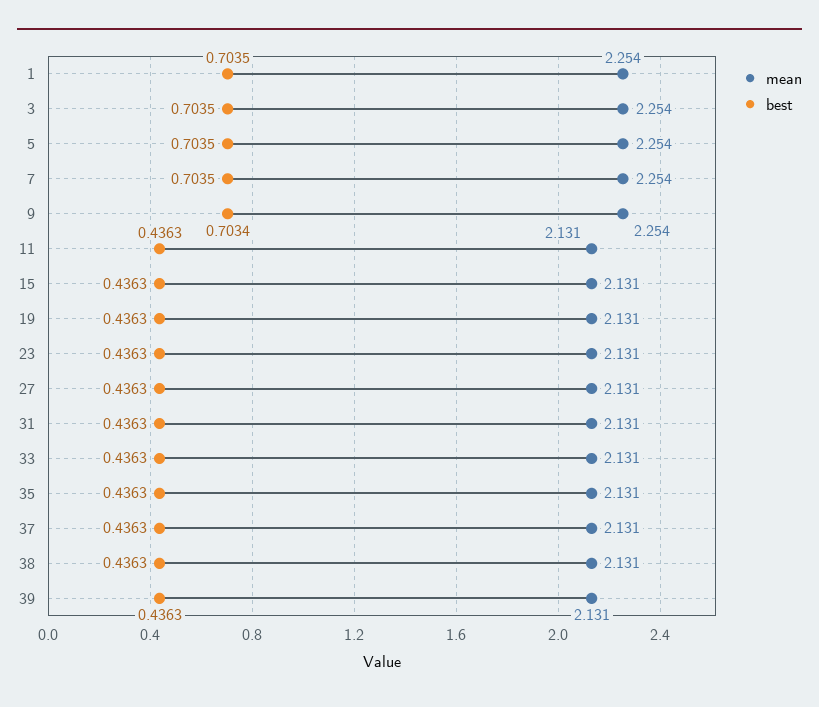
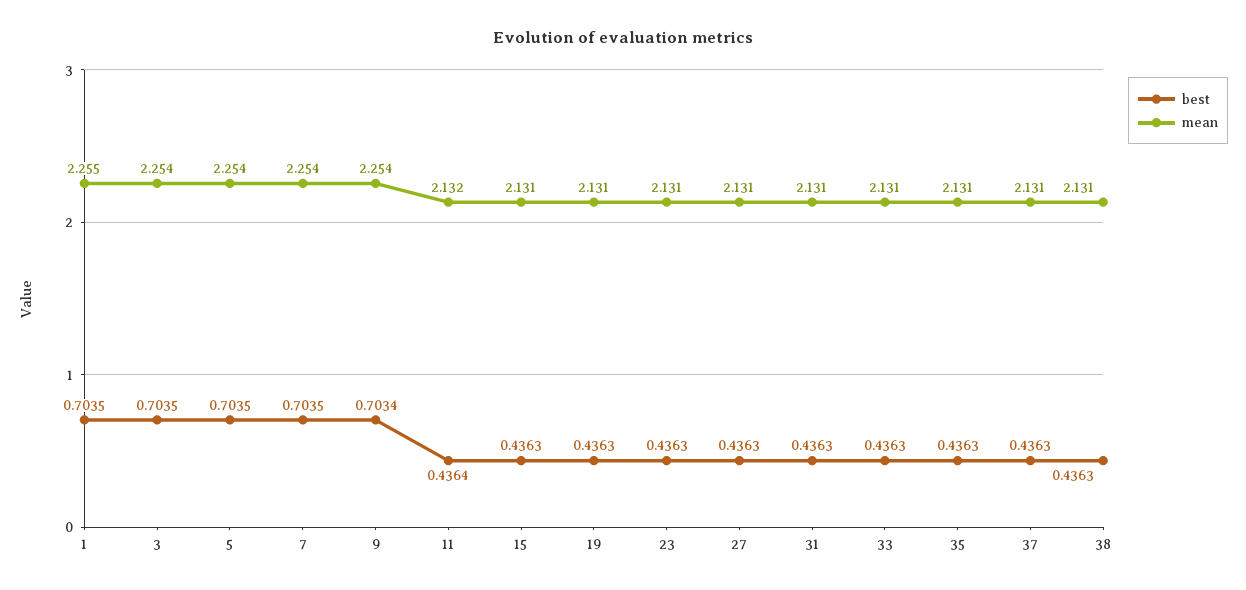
  {
    "mean": {
-     "1": 2.254,
+     "1": 2.255,
      "3": 2.254,
      "5": 2.254,
      "7": 2.254,
      "9": 2.254,
-     "11": 2.131,
+     "11": 2.132,
      "15": 2.131,
      "19": 2.131,
      "23": 2.131,
      "27": 2.131,
      "31": 2.131,
      "33": 2.131,
      "35": 2.131,
      "37": 2.131,
-     "38": 2.131,
+     "38": 2.131
-     "39": 2.131
    },
    "best": {
      "1": 0.7035,
      "3": 0.7035,
      "5": 0.7035,
      "7": 0.7035,
      "9": 0.7034,
-     "11": 0.4363,
+     "11": 0.4364,
      "15": 0.4363,
      "19": 0.4363,
      "23": 0.4363,
      "27": 0.4363,
      "31": 0.4363,
      "33": 0.4363,
      "35": 0.4363,
      "37": 0.4363,
-     "38": 0.4363,
+     "38": 0.4363
-     "39": 0.4363
    }
  }

